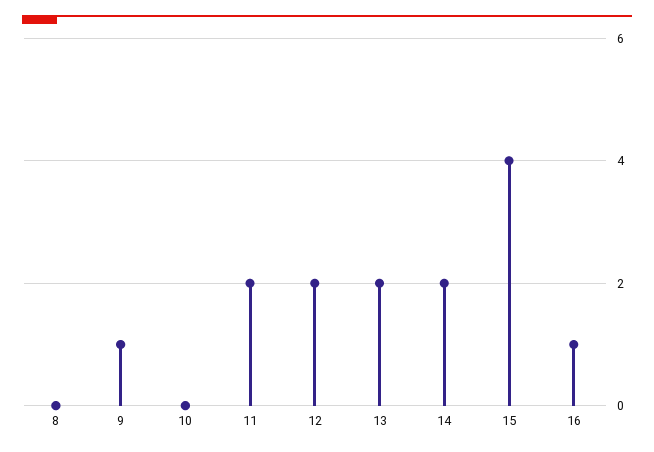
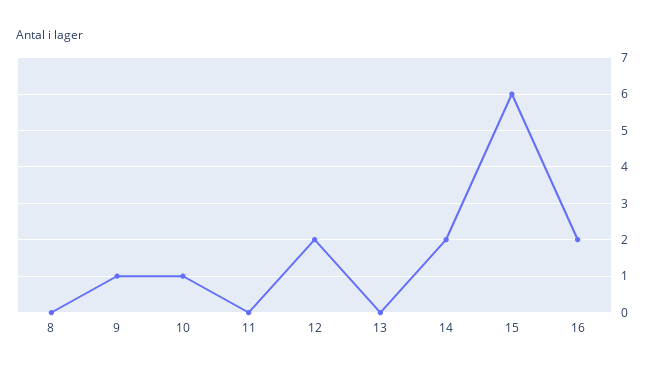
  {
    "8": 0,
    "9": 1,
-   "10": 0,
+   "10": 1,
-   "11": 2,
+   "11": 0,
    "12": 2,
-   "13": 2,
+   "13": 0,
    "14": 2,
-   "15": 4,
+   "15": 6,
-   "16": 1
+   "16": 2
  }

